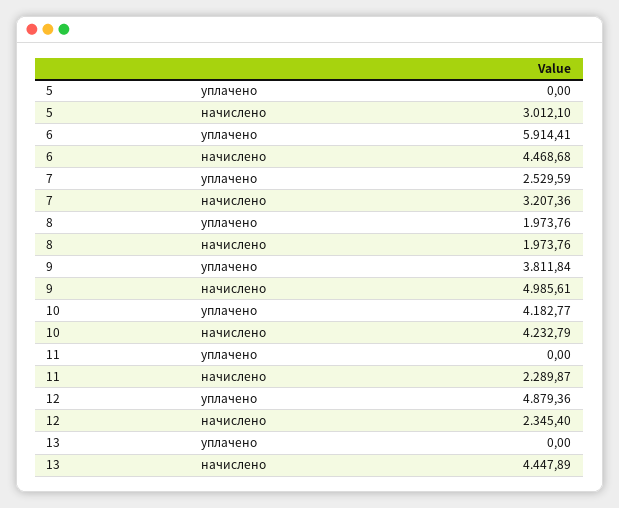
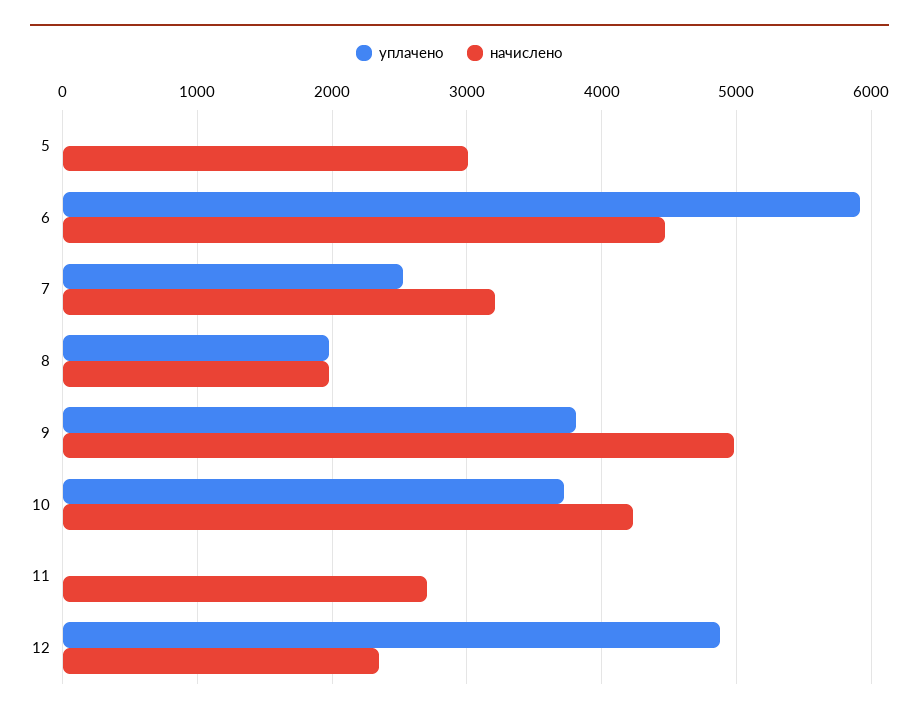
  {
    "уплачено": {
      "5": 0,
      "6": 5914.41,
      "7": 2529.59,
      "8": 1973.76,
      "9": 3811.84,
-     "10": 4182.77,
+     "10": 3700,
      "11": 0,
-     "12": 4879.36,
+     "12": 4879.36
-     "13": 0
    },
    "начислено": {
      "5": 3012.1,
      "6": 4468.68,
      "7": 3207.36,
      "8": 1973.76,
      "9": 4985.61,
      "10": 4232.79,
-     "11": 2289.87,
+     "11": 2700,
-     "12": 2345.4,
+     "12": 2345.4
-     "13": 4447.89
    }
  }

